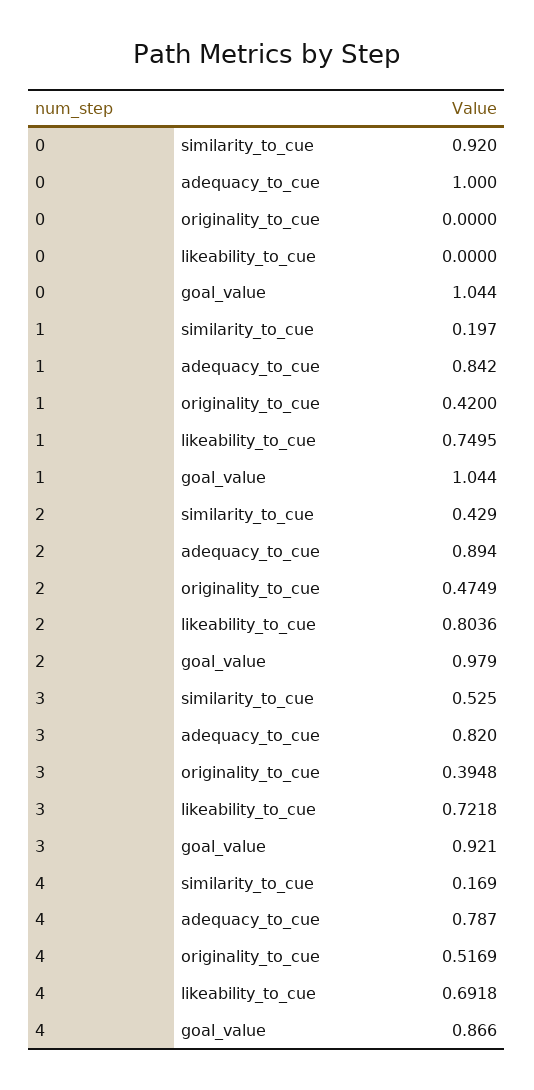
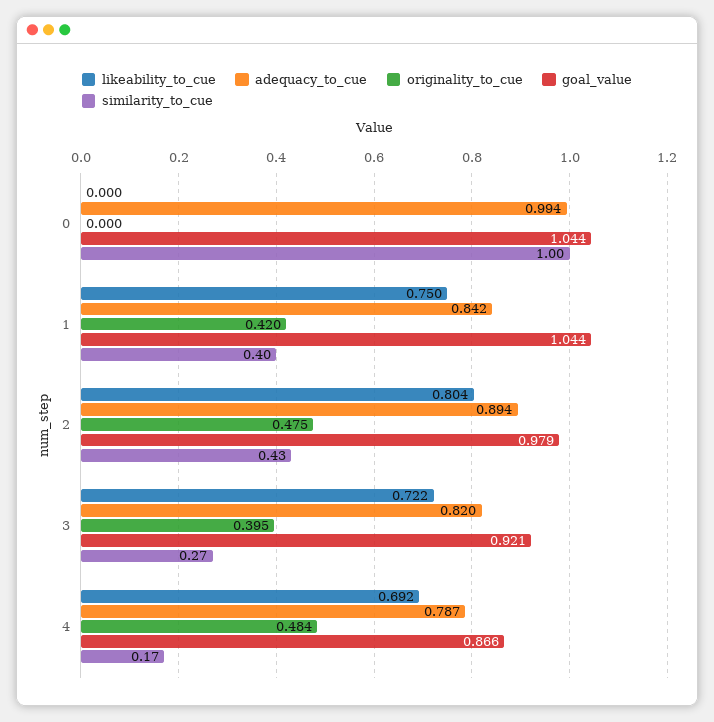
  {
    "similarity_to_cue": {
-     "0": 0.92,
+     "0": 1,
-     "1": 0.197,
+     "1": 0.4,
      "2": 0.429,
-     "3": 0.525,
+     "3": 0.27,
      "4": 0.169
    },
    "adequacy_to_cue": {
-     "0": 1,
+     "0": 0.994,
      "1": 0.842,
      "2": 0.894,
      "3": 0.82,
      "4": 0.787
    },
    "originality_to_cue": {
      "0": 0,
      "1": 0.42,
      "2": 0.4749,
      "3": 0.3948,
-     "4": 0.5169
+     "4": 0.484
    },
    "likeability_to_cue": {
      "0": 0,
      "1": 0.7495,
      "2": 0.8036,
      "3": 0.7218,
      "4": 0.6918
    },
    "goal_value": {
      "0": 1.044,
      "1": 1.044,
      "2": 0.979,
      "3": 0.921,
      "4": 0.866
    }
  }

